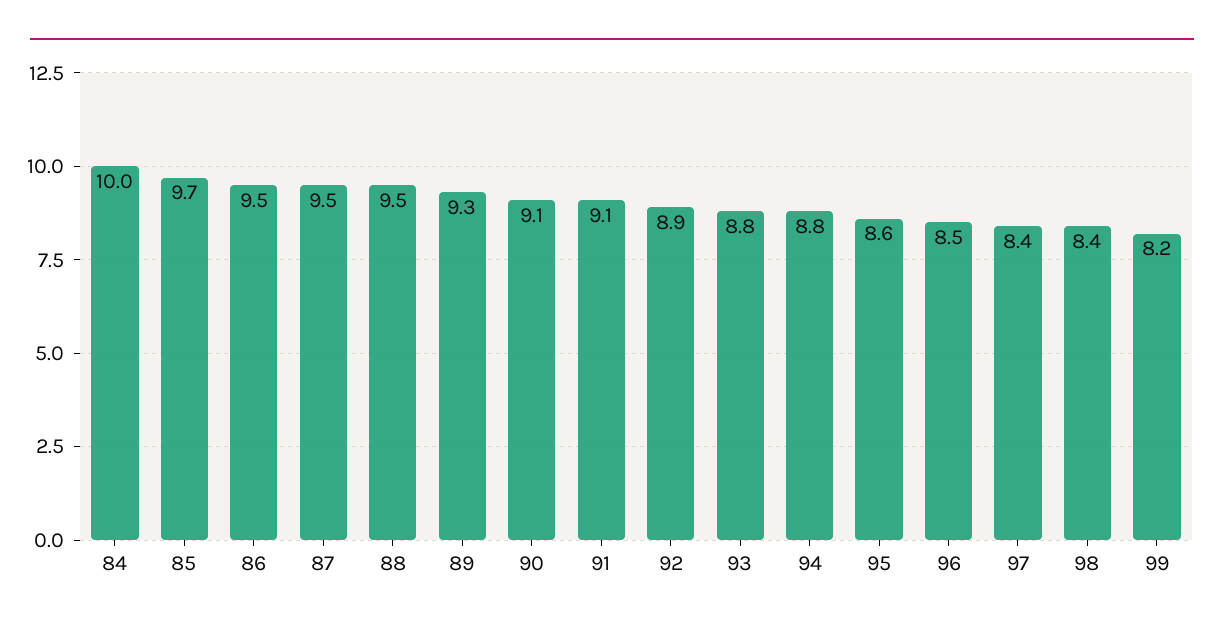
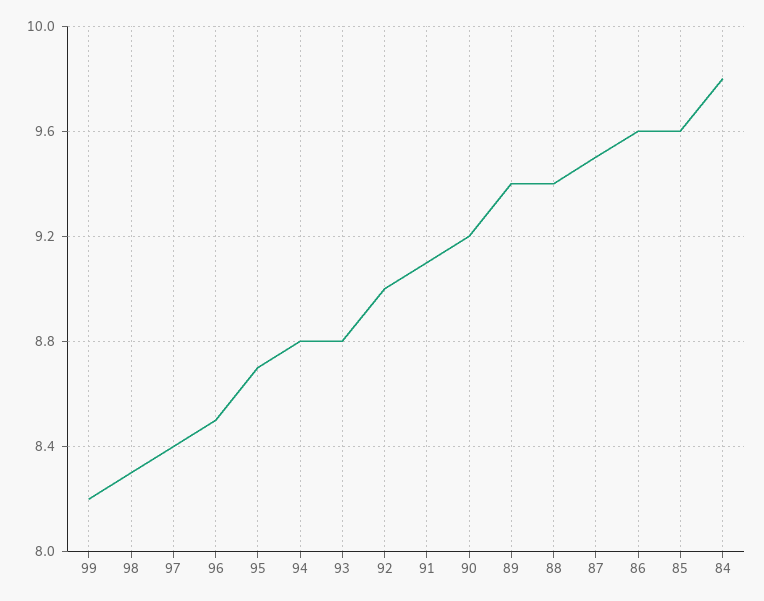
  {
-   "84": 10,
+   "84": 9.8,
-   "85": 9.7,
+   "85": 9.6,
-   "86": 9.5,
+   "86": 9.6,
    "87": 9.5,
-   "88": 9.5,
+   "88": 9.4,
-   "89": 9.3,
+   "89": 9.4,
-   "90": 9.1,
+   "90": 9.2,
    "91": 9.1,
-   "92": 8.9,
+   "92": 9,
    "93": 8.8,
    "94": 8.8,
-   "95": 8.6,
+   "95": 8.7,
    "96": 8.5,
    "97": 8.4,
-   "98": 8.4,
+   "98": 8.3,
    "99": 8.2
  }

